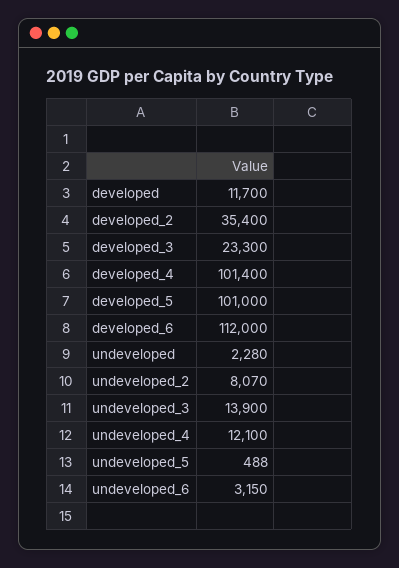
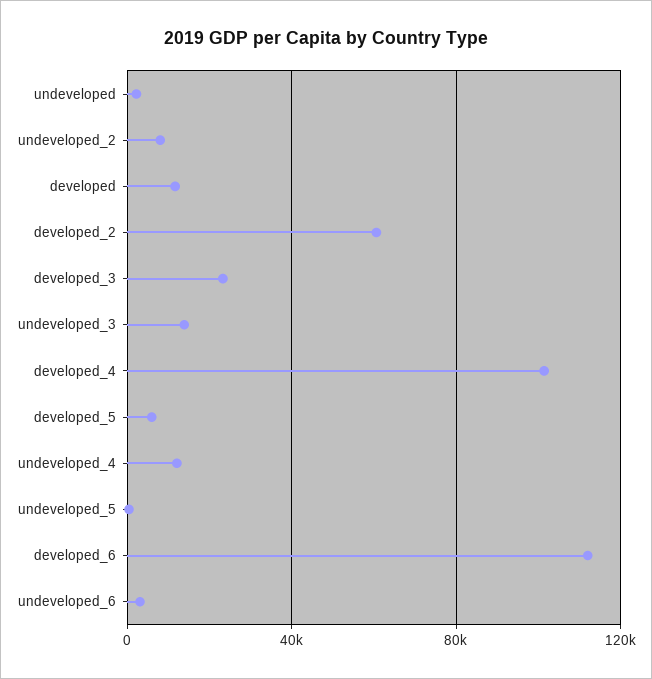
  {
    "developed": 11700,
-   "developed_2": 35400,
+   "developed_2": 60000,
    "developed_3": 23300,
    "developed_4": 101400,
-   "developed_5": 101000,
+   "developed_5": 5000,
    "developed_6": 112000,
    "undeveloped": 2280,
    "undeveloped_2": 8070,
    "undeveloped_3": 13900,
    "undeveloped_4": 12100,
    "undeveloped_5": 488,
    "undeveloped_6": 3150
  }

